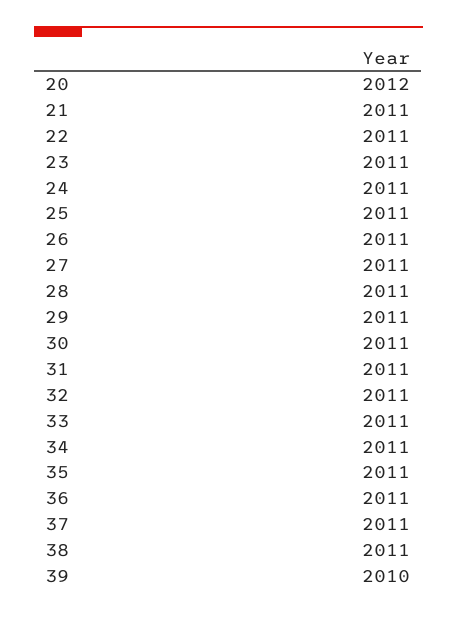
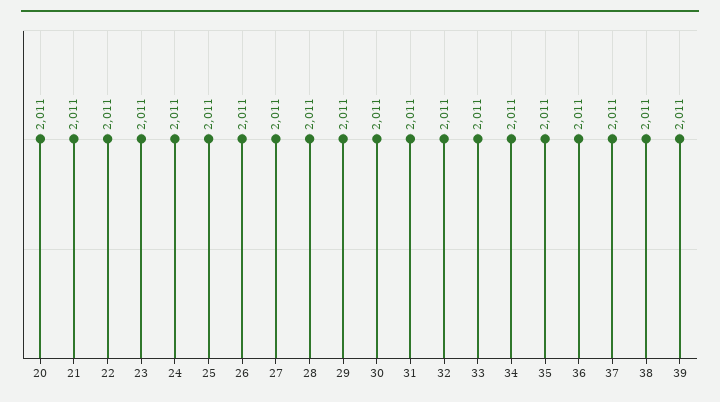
  {
-   "20": 2012,
+   "20": 2011,
    "21": 2011,
    "22": 2011,
    "23": 2011,
    "24": 2011,
    "25": 2011,
    "26": 2011,
    "27": 2011,
    "28": 2011,
    "29": 2011,
    "30": 2011,
    "31": 2011,
    "32": 2011,
    "33": 2011,
    "34": 2011,
    "35": 2011,
    "36": 2011,
    "37": 2011,
    "38": 2011,
-   "39": 2010
+   "39": 2011
  }

